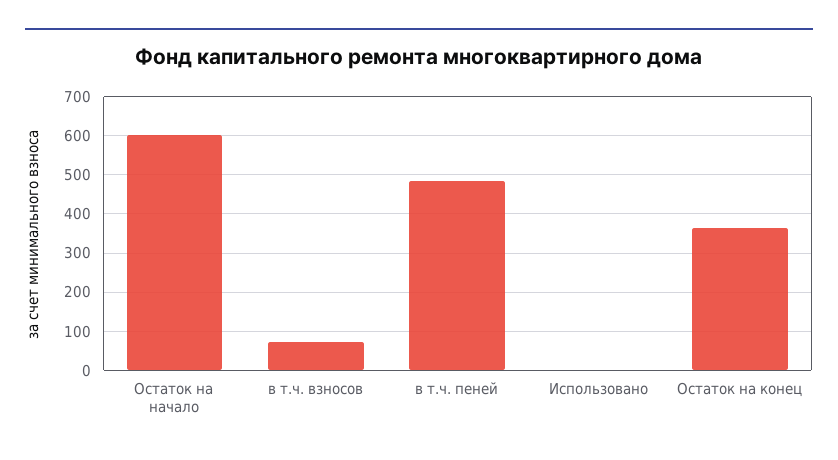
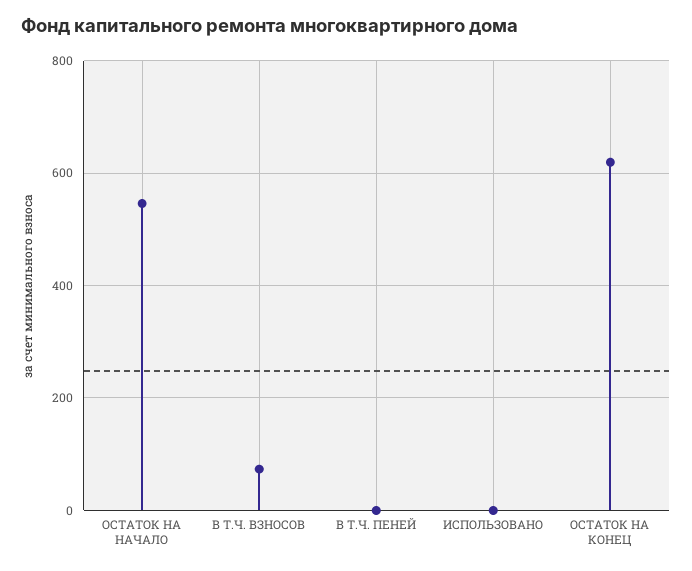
  {
-   "Остаток на начало": 600,
+   "Остаток на начало": 540,
    "в т.ч. взносов": 80,
-   "в т.ч. пеней": 480,
+   "в т.ч. пеней": 0,
    "Использовано": 0,
-   "Остаток на конец": 360
+   "Остаток на конец": 620
  }

